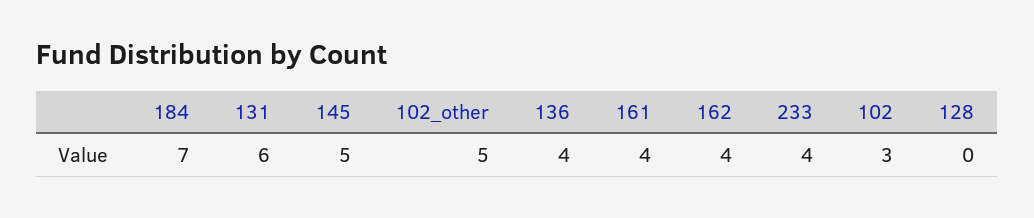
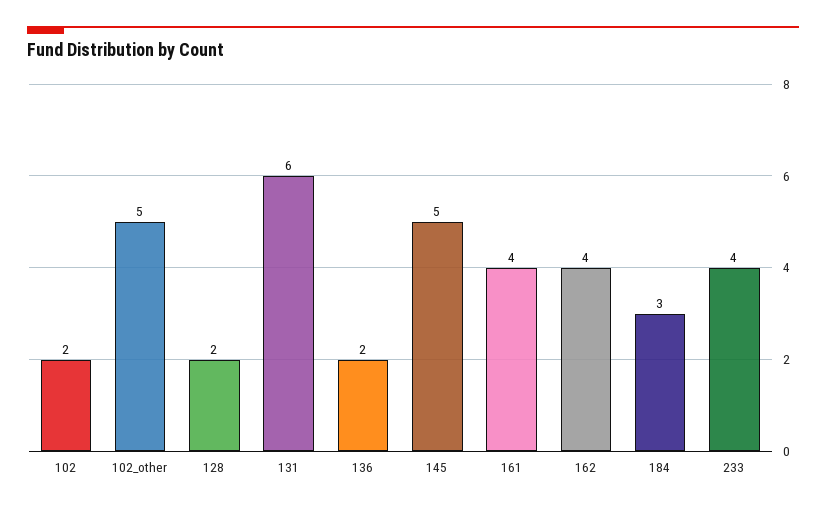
  {
-   "184": 7,
+   "184": 3,
    "131": 6,
    "145": 5,
    "102_other": 5,
-   "136": 4,
+   "136": 2,
    "161": 4,
    "162": 4,
    "233": 4,
-   "102": 3,
+   "102": 2,
-   "128": 0
+   "128": 2
  }

